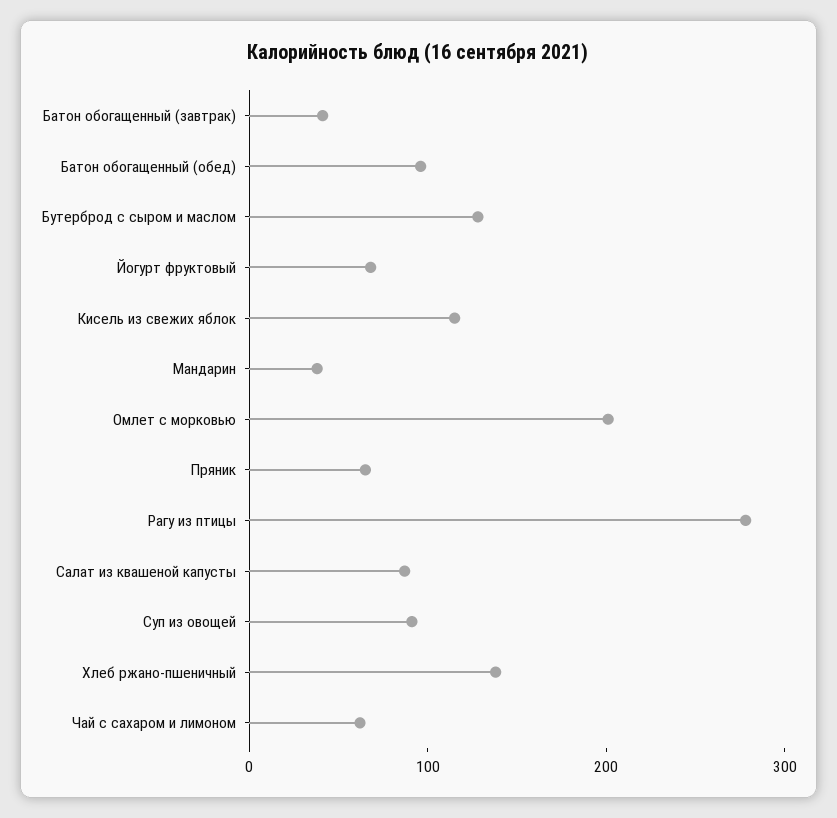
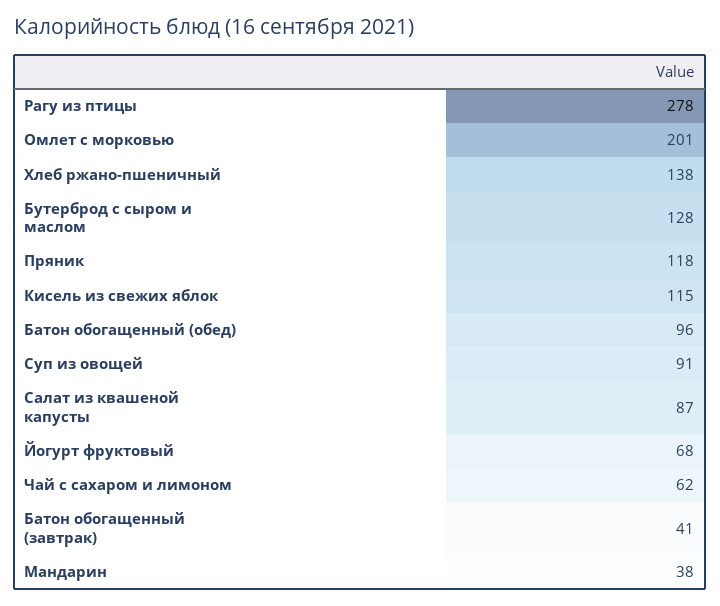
  {
    "Батон обогащенный (завтрак)": 41,
    "Батон обогащенный (обед)": 96,
    "Бутерброд с сыром и маслом": 128,
    "Йогурт фруктовый": 68,
    "Кисель из свежих яблок": 115,
    "Мандарин": 38,
    "Омлет с морковью": 201,
-   "Пряник": 60,
+   "Пряник": 118,
    "Рагу из птицы": 278,
    "Салат из квашеной капусты": 87,
    "Суп из овощей": 91,
    "Хлеб ржано-пшеничный": 138,
    "Чай с сахаром и лимоном": 62
  }

